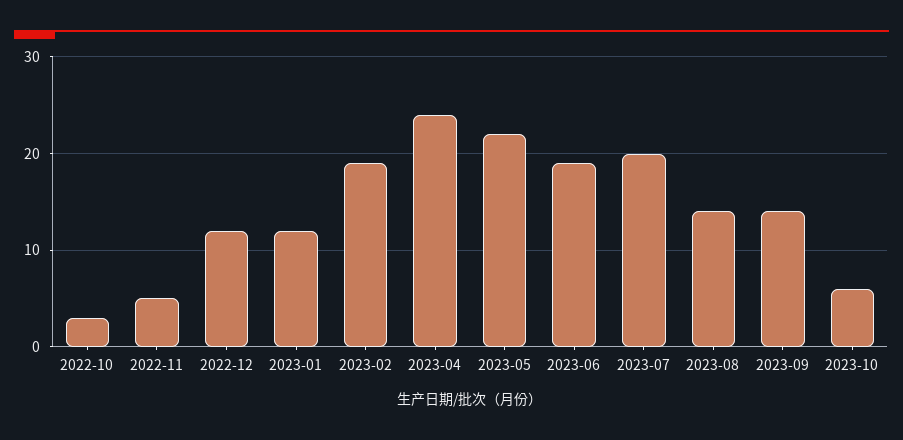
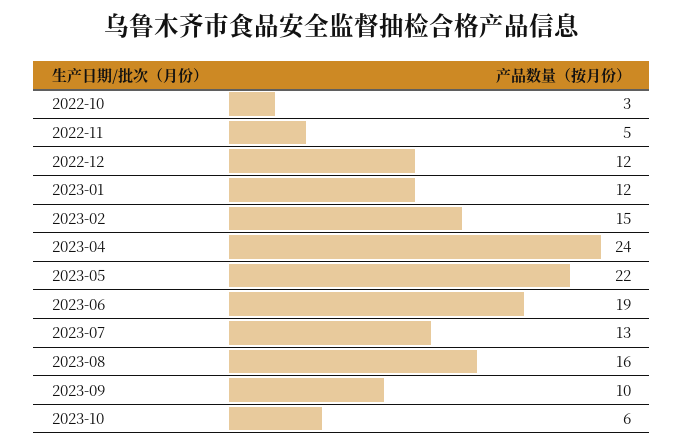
  {
    "2022-10": 3,
    "2022-11": 5,
    "2022-12": 12,
    "2023-01": 12,
-   "2023-02": 19,
+   "2023-02": 15,
    "2023-04": 24,
    "2023-05": 22,
    "2023-06": 19,
-   "2023-07": 20,
+   "2023-07": 13,
-   "2023-08": 14,
+   "2023-08": 16,
-   "2023-09": 14,
+   "2023-09": 10,
    "2023-10": 6
  }

